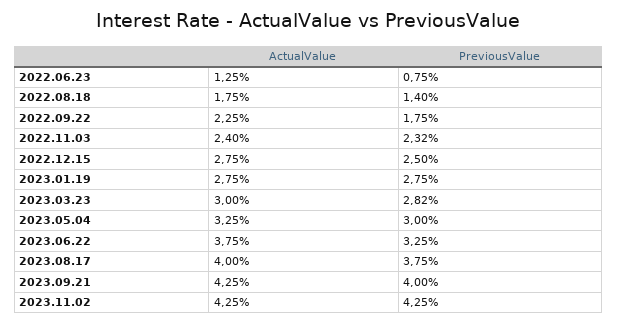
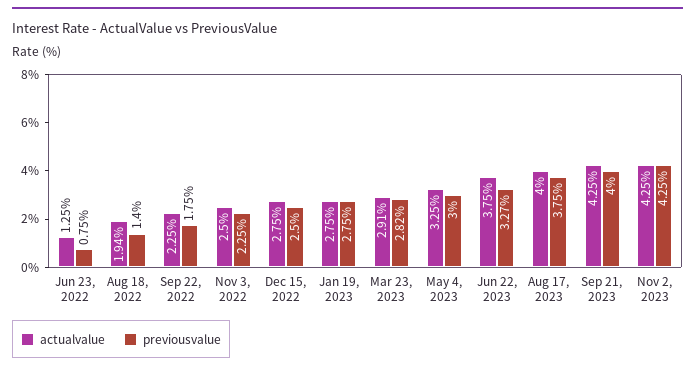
  {
    "ActualValue": {
      "2022.06.23": 1.25,
-     "2022.08.18": 1.75,
+     "2022.08.18": 1.94,
      "2022.09.22": 2.25,
-     "2022.11.03": 2.4,
+     "2022.11.03": 2.5,
      "2022.12.15": 2.75,
      "2023.01.19": 2.75,
-     "2023.03.23": 3,
+     "2023.03.23": 2.91,
      "2023.05.04": 3.25,
      "2023.06.22": 3.75,
      "2023.08.17": 4,
      "2023.09.21": 4.25,
      "2023.11.02": 4.25
    },
    "PreviousValue": {
      "2022.06.23": 0.75,
      "2022.08.18": 1.4,
      "2022.09.22": 1.75,
-     "2022.11.03": 2.32,
+     "2022.11.03": 2.25,
      "2022.12.15": 2.5,
      "2023.01.19": 2.75,
      "2023.03.23": 2.82,
      "2023.05.04": 3,
-     "2023.06.22": 3.25,
+     "2023.06.22": 3.27,
      "2023.08.17": 3.75,
      "2023.09.21": 4,
      "2023.11.02": 4.25
    }
  }

